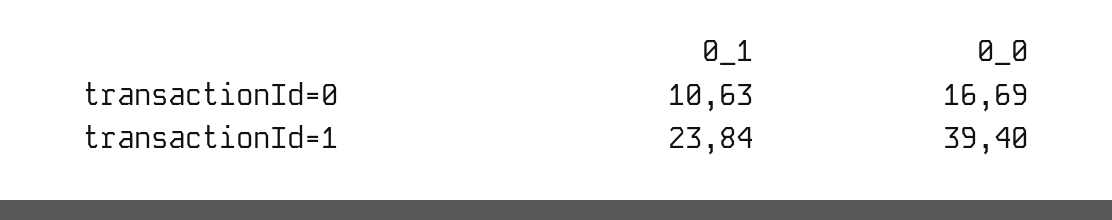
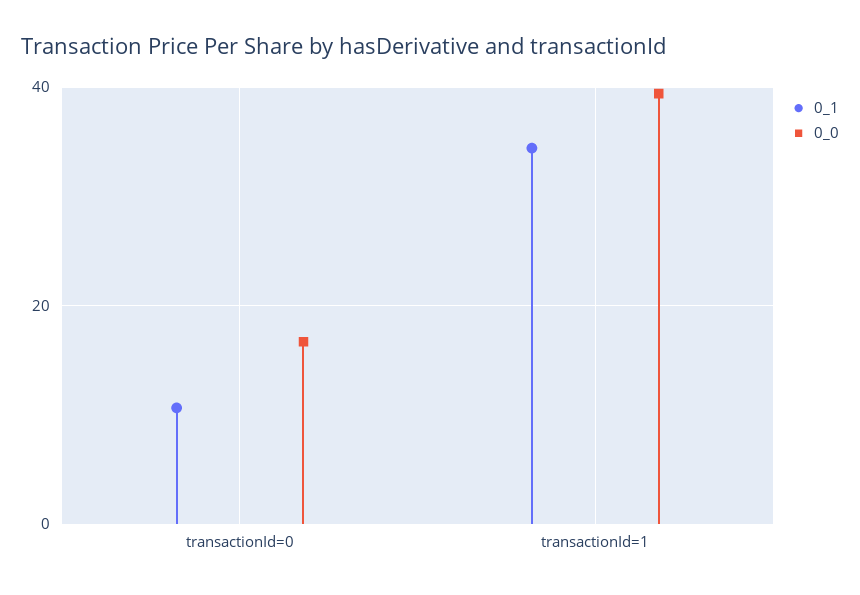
  {
    "0_1": {
      "transactionId=0": 10.63,
-     "transactionId=1": 23.84
+     "transactionId=1": 34
    },
    "0_0": {
      "transactionId=0": 16.69,
      "transactionId=1": 39.4
    }
  }

